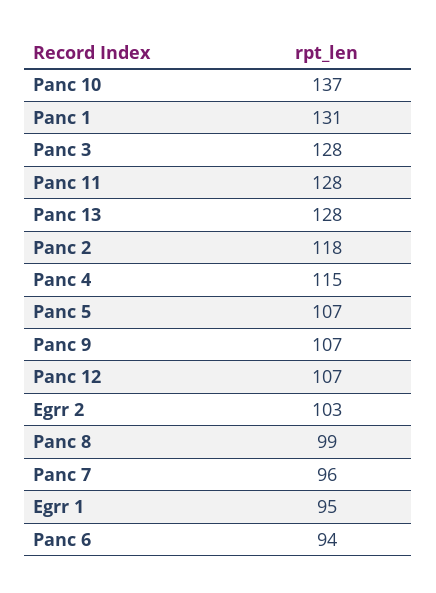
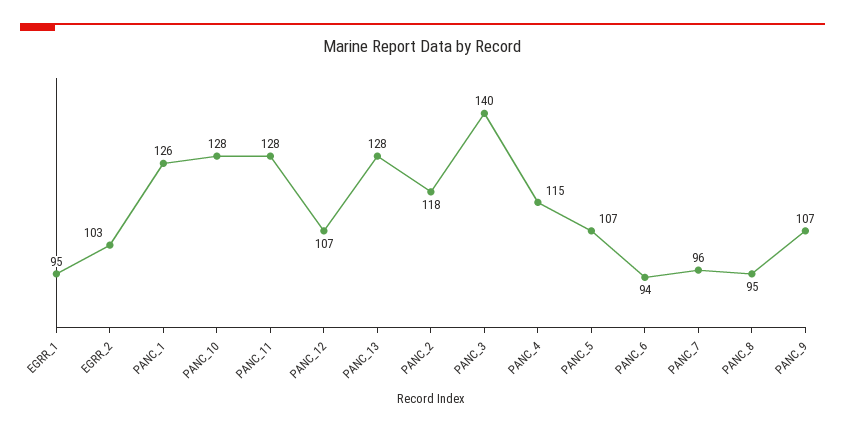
  {
-   "Panc 10": 137,
+   "Panc 10": 128,
-   "Panc 1": 131,
+   "Panc 1": 126,
-   "Panc 3": 128,
+   "Panc 3": 140,
    "Panc 11": 128,
    "Panc 13": 128,
    "Panc 2": 118,
    "Panc 4": 115,
    "Panc 5": 107,
    "Panc 9": 107,
    "Panc 12": 107,
    "Egrr 2": 103,
-   "Panc 8": 99,
+   "Panc 8": 95,
    "Panc 7": 96,
    "Egrr 1": 95,
    "Panc 6": 94
  }

